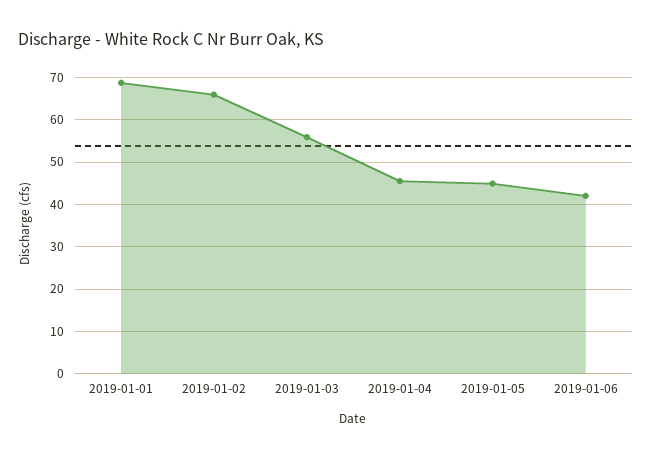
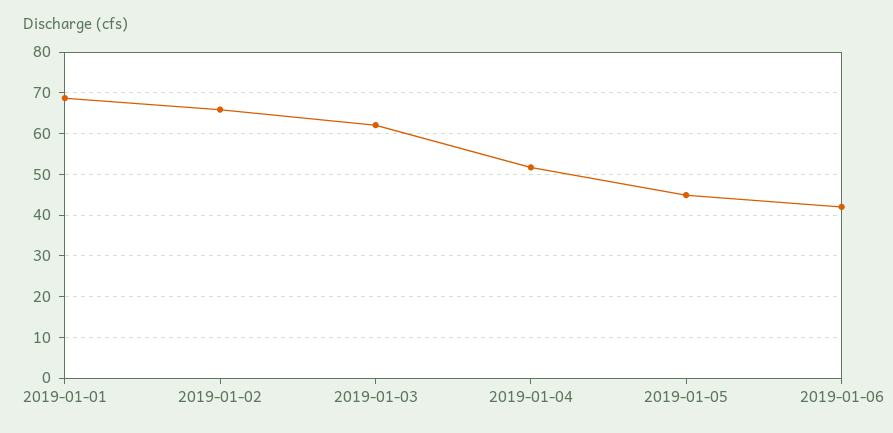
  {
    "2019-01-01": 68,
    "2019-01-02": 66,
-   "2019-01-03": 56,
+   "2019-01-03": 62,
-   "2019-01-04": 46,
+   "2019-01-04": 52,
    "2019-01-05": 44,
    "2019-01-06": 42
  }

